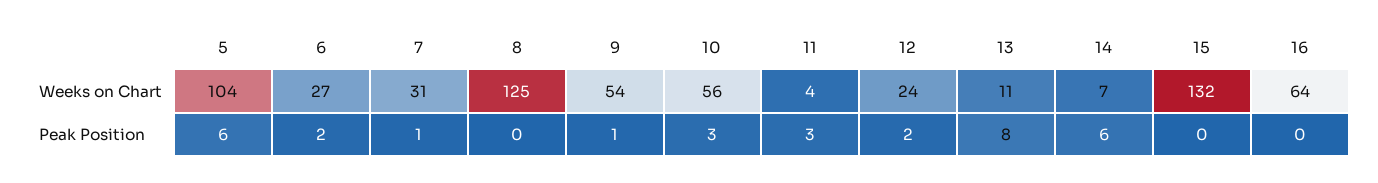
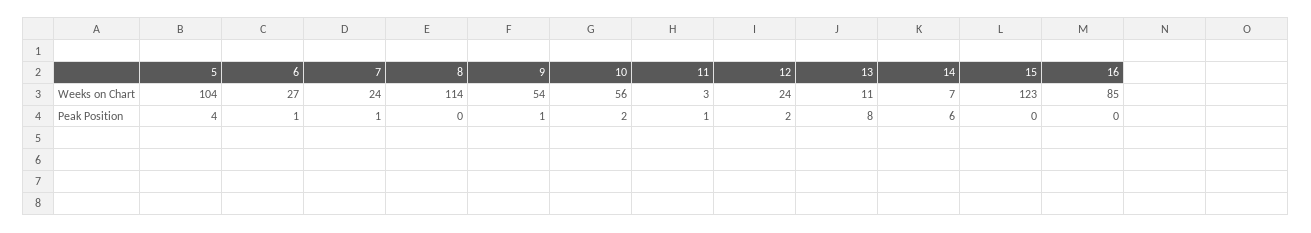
  {
    "5": {
      "Weeks on Chart": 104,
-     "Peak Position": 6
+     "Peak Position": 4
    },
    "6": {
      "Weeks on Chart": 27,
-     "Peak Position": 2
+     "Peak Position": 1
    },
    "7": {
-     "Weeks on Chart": 31,
+     "Weeks on Chart": 24,
      "Peak Position": 1
    },
    "8": {
-     "Weeks on Chart": 125,
+     "Weeks on Chart": 114,
      "Peak Position": 0
    },
    "9": {
      "Weeks on Chart": 54,
      "Peak Position": 1
    },
    "10": {
      "Weeks on Chart": 56,
-     "Peak Position": 3
+     "Peak Position": 2
    },
    "11": {
-     "Weeks on Chart": 4,
+     "Weeks on Chart": 3,
-     "Peak Position": 3
+     "Peak Position": 1
    },
    "12": {
      "Weeks on Chart": 24,
      "Peak Position": 2
    },
    "13": {
      "Weeks on Chart": 11,
      "Peak Position": 8
    },
    "14": {
      "Weeks on Chart": 7,
      "Peak Position": 6
    },
    "15": {
-     "Weeks on Chart": 132,
+     "Weeks on Chart": 123,
      "Peak Position": 0
    },
    "16": {
-     "Weeks on Chart": 64,
+     "Weeks on Chart": 85,
      "Peak Position": 0
    }
  }

